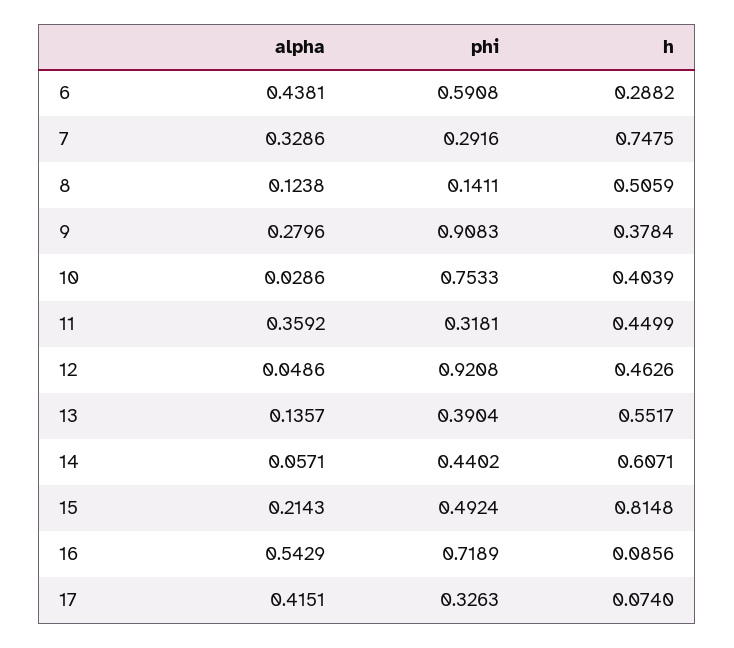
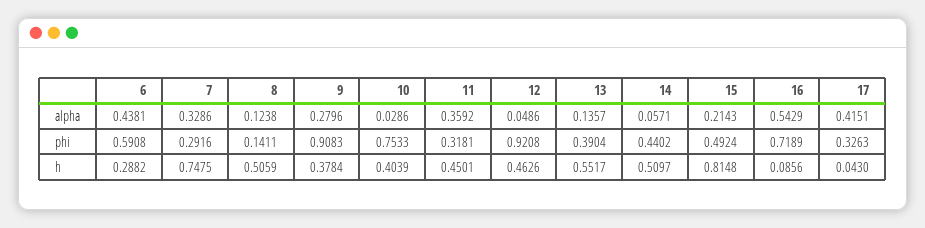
  {
    "alpha": {
      "6": 0.4381,
      "7": 0.3286,
      "8": 0.1238,
      "9": 0.2796,
      "10": 0.0286,
      "11": 0.3592,
      "12": 0.0486,
      "13": 0.1357,
      "14": 0.0571,
      "15": 0.2143,
      "16": 0.5429,
      "17": 0.4151
    },
    "phi": {
      "6": 0.5908,
      "7": 0.2916,
      "8": 0.1411,
      "9": 0.9083,
      "10": 0.7533,
      "11": 0.3181,
      "12": 0.9208,
      "13": 0.3904,
      "14": 0.4402,
      "15": 0.4924,
      "16": 0.7189,
      "17": 0.3263
    },
    "h": {
      "6": 0.2882,
      "7": 0.7475,
      "8": 0.5059,
      "9": 0.3784,
      "10": 0.4039,
-     "11": 0.4499,
+     "11": 0.4501,
      "12": 0.4626,
      "13": 0.5517,
-     "14": 0.6071,
+     "14": 0.5097,
      "15": 0.8148,
      "16": 0.0856,
-     "17": 0.074
+     "17": 0.043
    }
  }

